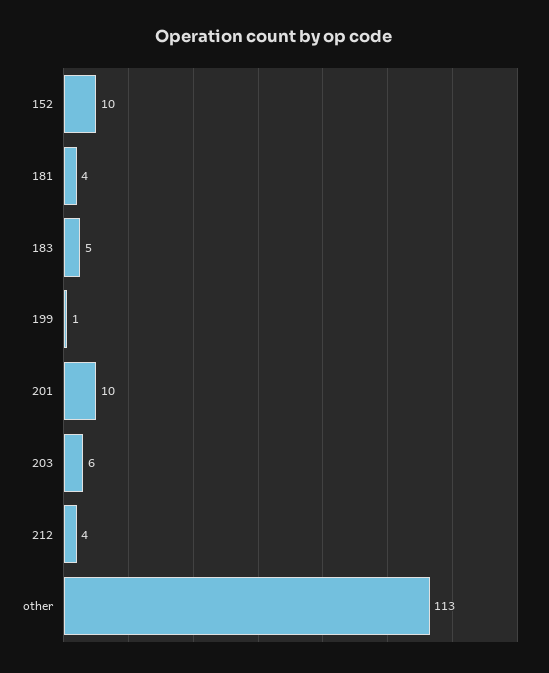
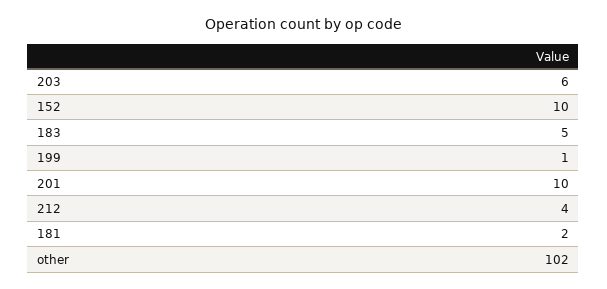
  {
    "152": 10,
-   "181": 4,
+   "181": 2,
    "183": 5,
    "199": 1,
    "201": 10,
    "203": 6,
    "212": 4,
-   "other": 113
+   "other": 102
  }

